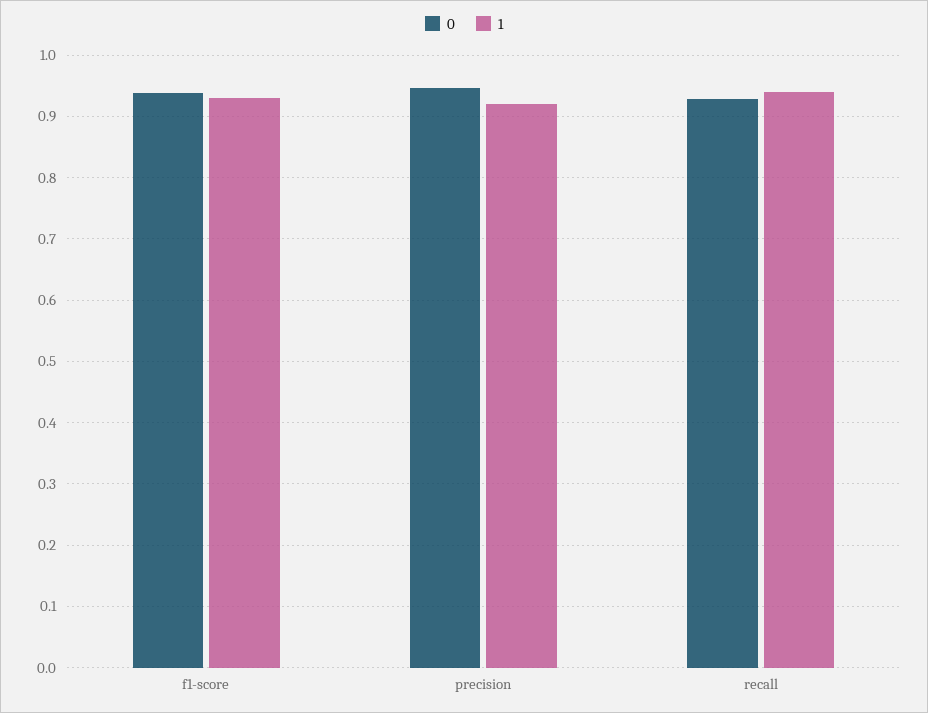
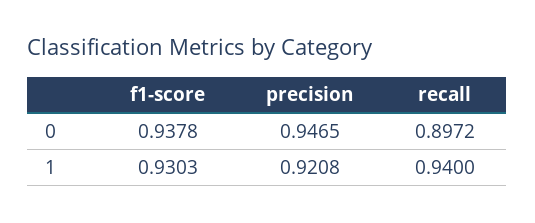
  {
    "0": {
      "f1-score": 0.9378,
      "precision": 0.9465,
-     "recall": 0.93
+     "recall": 0.8972
    },
    "1": {
      "f1-score": 0.9303,
      "precision": 0.9208,
      "recall": 0.94
    }
  }

